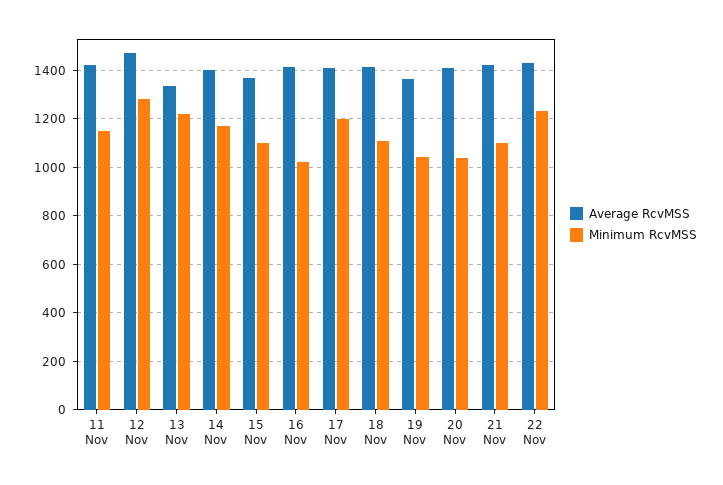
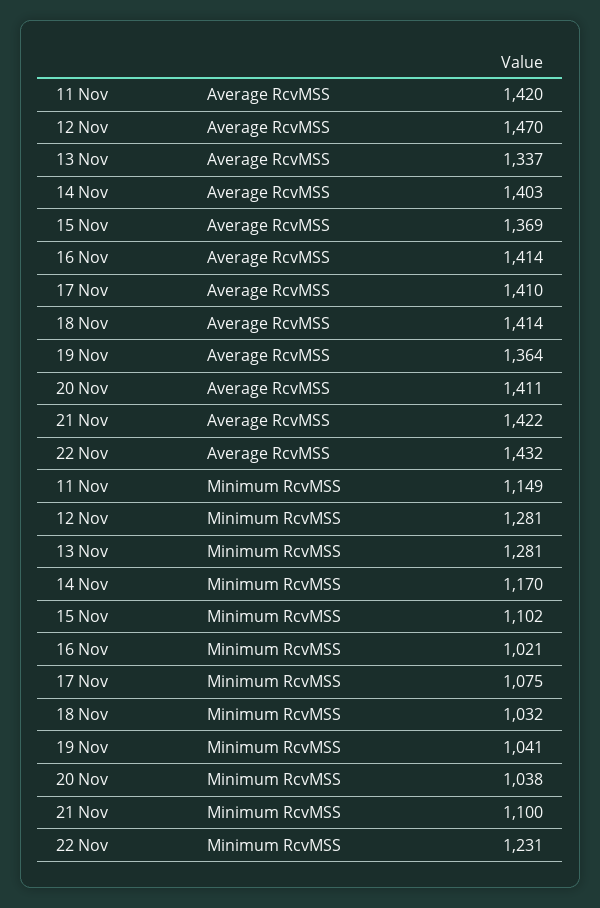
  {
    "Average RcvMSS": {
      "11 Nov": 1420,
      "12 Nov": 1470,
      "13 Nov": 1337,
      "14 Nov": 1403,
      "15 Nov": 1369,
      "16 Nov": 1414,
      "17 Nov": 1410,
      "18 Nov": 1414,
      "19 Nov": 1364,
      "20 Nov": 1411,
      "21 Nov": 1422,
      "22 Nov": 1432
    },
    "Minimum RcvMSS": {
      "11 Nov": 1149,
      "12 Nov": 1281,
-     "13 Nov": 1225,
+     "13 Nov": 1281,
      "14 Nov": 1170,
      "15 Nov": 1102,
      "16 Nov": 1021,
-     "17 Nov": 1200,
+     "17 Nov": 1075,
-     "18 Nov": 1100,
+     "18 Nov": 1032,
      "19 Nov": 1041,
      "20 Nov": 1038,
      "21 Nov": 1100,
      "22 Nov": 1231
    }
  }

